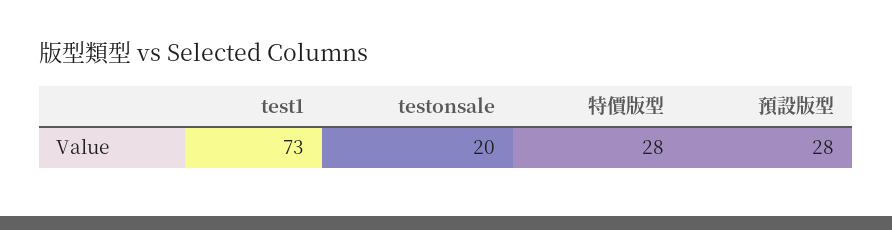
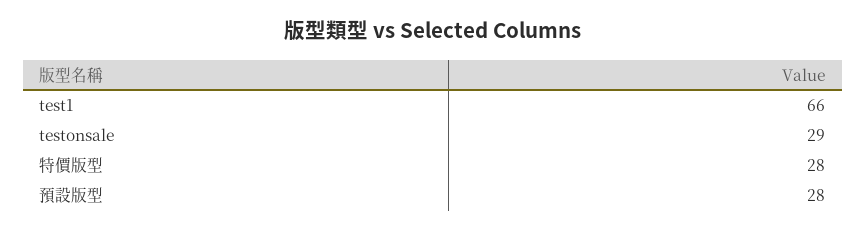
  {
-   "test1": 73,
+   "test1": 66,
-   "testonsale": 20,
+   "testonsale": 29,
    "特價版型": 28,
    "預設版型": 28
  }

